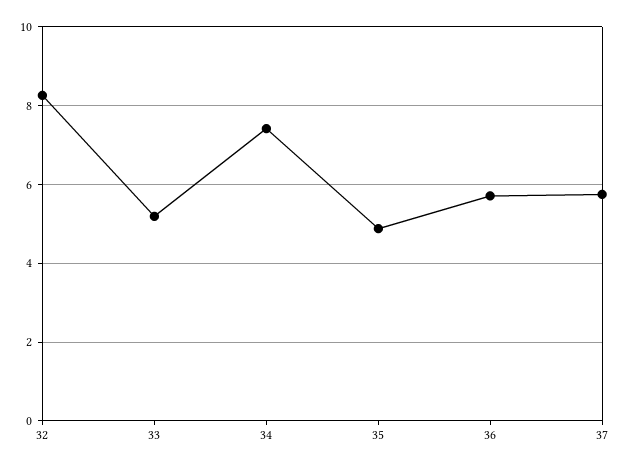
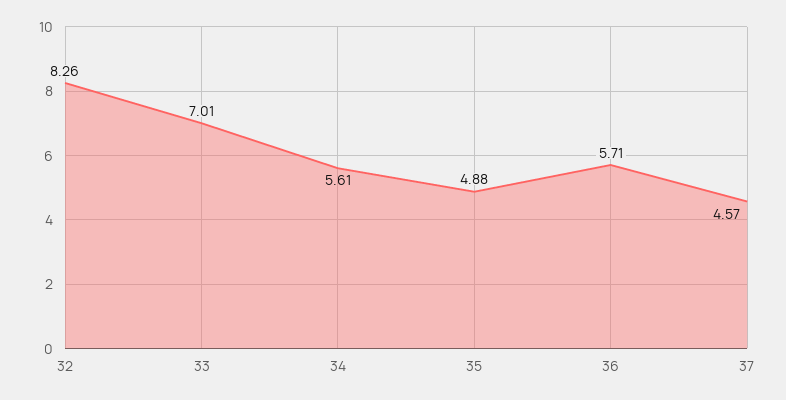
  {
    "32": 8.26,
-   "33": 5.2,
+   "33": 7.01,
-   "34": 7.4,
+   "34": 5.61,
    "35": 4.88,
    "36": 5.71,
-   "37": 5.8
+   "37": 4.57
  }

